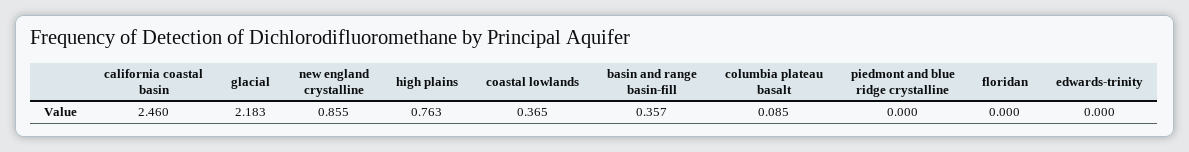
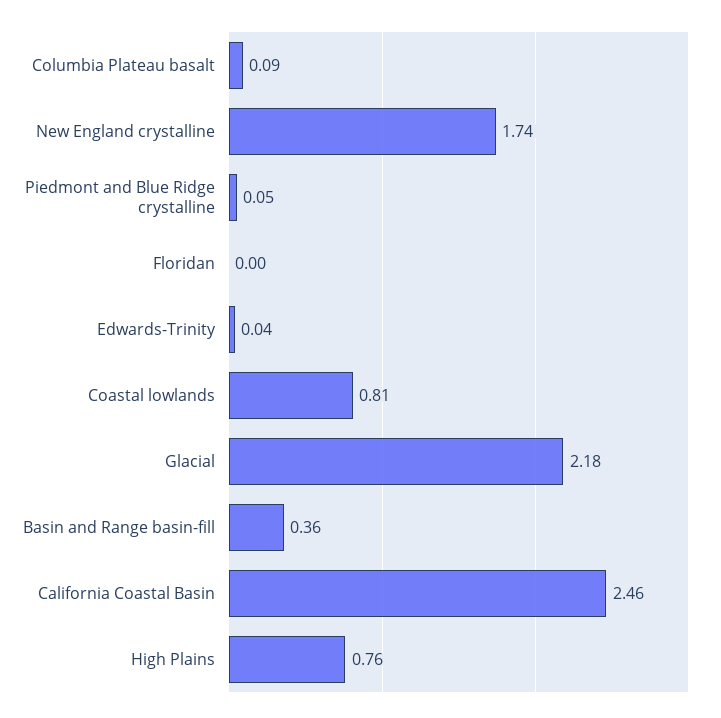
  {
    "california coastal basin": 2.46,
    "glacial": 2.183,
-   "new england crystalline": 0.855,
+   "new england crystalline": 1.74,
    "high plains": 0.763,
-   "coastal lowlands": 0.365,
+   "coastal lowlands": 0.81,
    "basin and range basin-fill": 0.357,
    "columbia plateau basalt": 0.085,
-   "piedmont and blue ridge crystalline": 0,
+   "piedmont and blue ridge crystalline": 0.05,
    "floridan": 0,
-   "edwards-trinity": 0
+   "edwards-trinity": 0.04
  }

